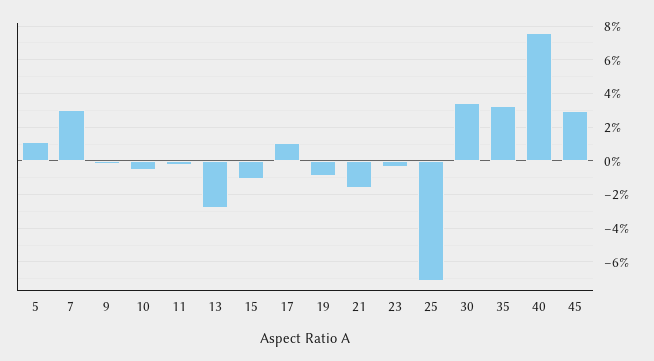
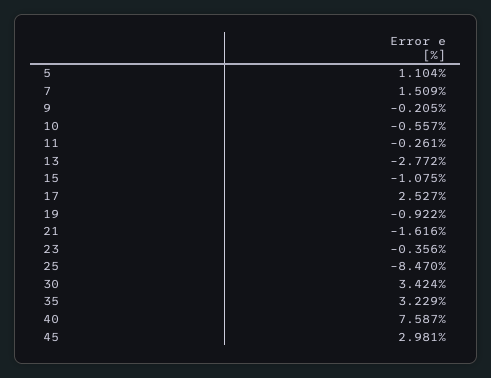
  {
    "5": 1.104,
-   "7": 3,
+   "7": 1.509,
    "9": -0.205,
    "10": -0.557,
    "11": -0.261,
    "13": -2.772,
    "15": -1.075,
-   "17": 1,
+   "17": 2.527,
    "19": -0.922,
    "21": -1.616,
    "23": -0.356,
-   "25": -7,
+   "25": -8.47,
    "30": 3.424,
    "35": 3.229,
    "40": 7.587,
    "45": 2.981
  }

